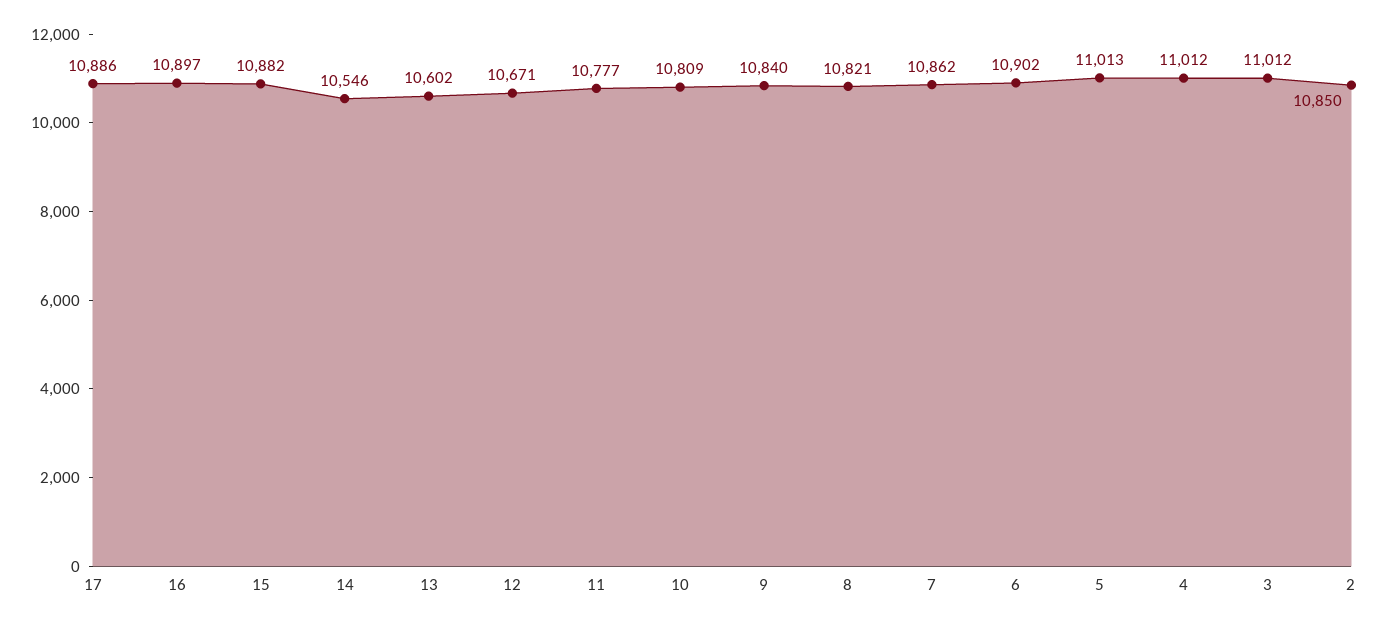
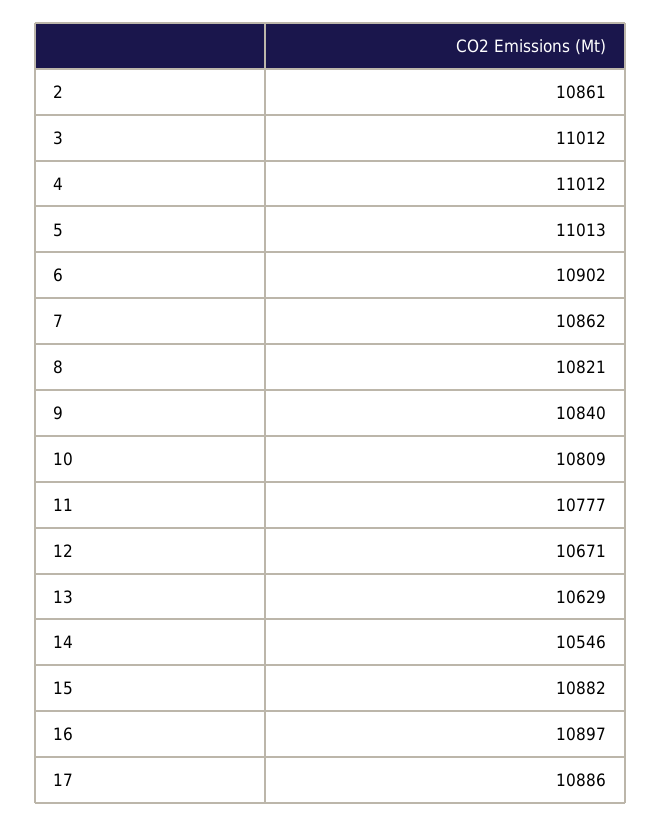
  {
    "17": 10886,
    "16": 10897,
    "15": 10882,
    "14": 10546,
-   "13": 10602,
+   "13": 10629,
    "12": 10671,
    "11": 10777,
    "10": 10809,
    "9": 10840,
    "8": 10821,
    "7": 10862,
    "6": 10902,
    "5": 11013,
    "4": 11012,
    "3": 11012,
-   "2": 10850
+   "2": 10861
  }

